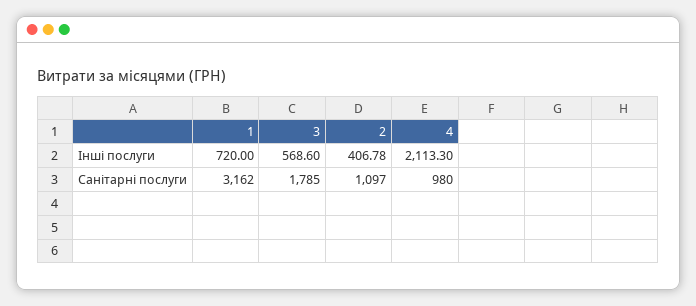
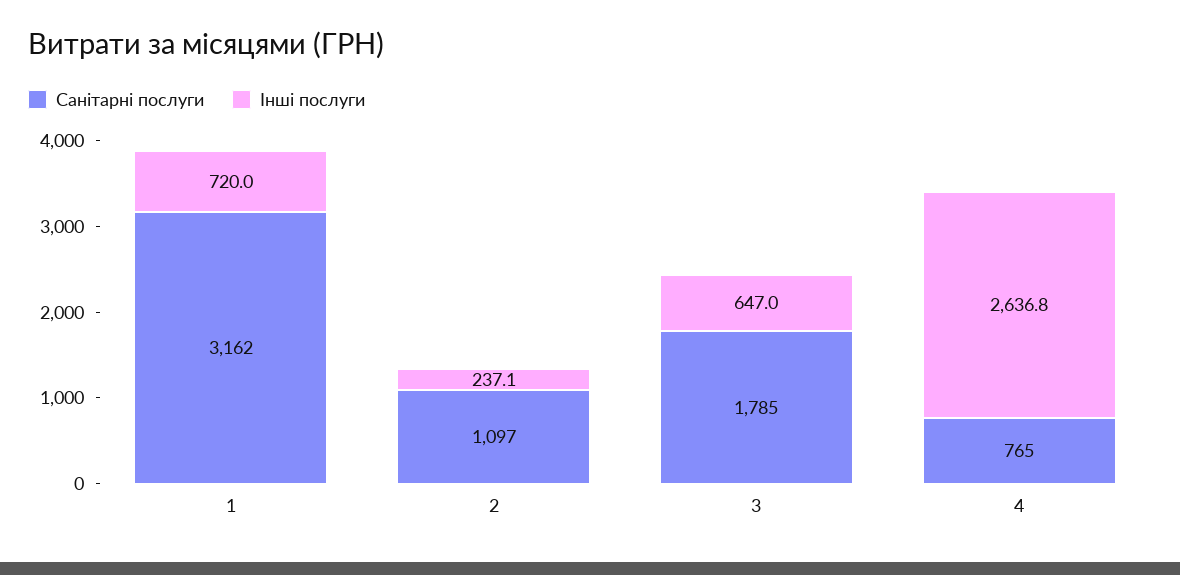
  {
    "Інші послуги": {
      "1": 720,
-     "3": 568.6,
+     "3": 647,
-     "2": 406.78,
+     "2": 237.1,
-     "4": 2113.3
+     "4": 2636.8
    },
    "Санітарні послуги": {
      "1": 3162,
      "3": 1785,
      "2": 1097,
-     "4": 980
+     "4": 765
    }
  }

